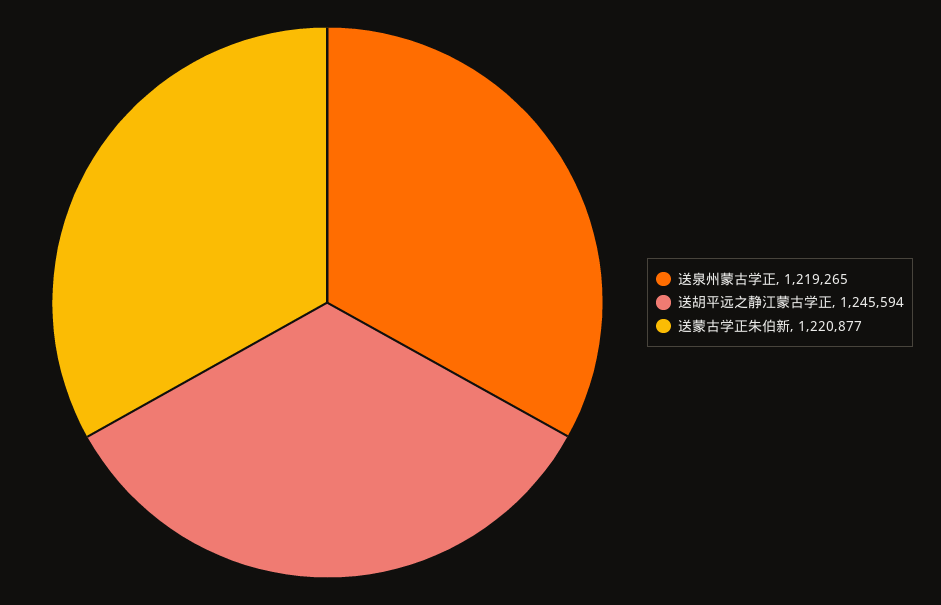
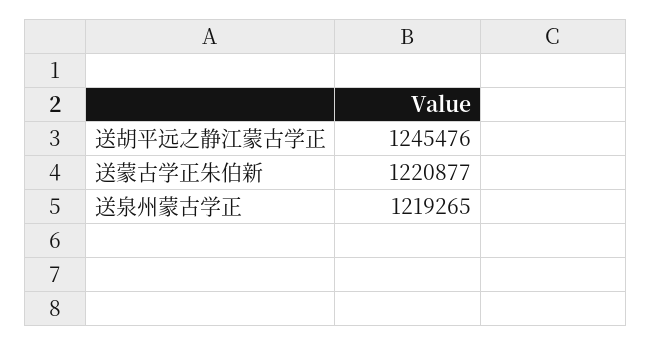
  {
    "送泉州蒙古学正": 1219265,
-   "送胡平远之静江蒙古学正": 1245594,
+   "送胡平远之静江蒙古学正": 1245476,
    "送蒙古学正朱伯新": 1220877
  }

